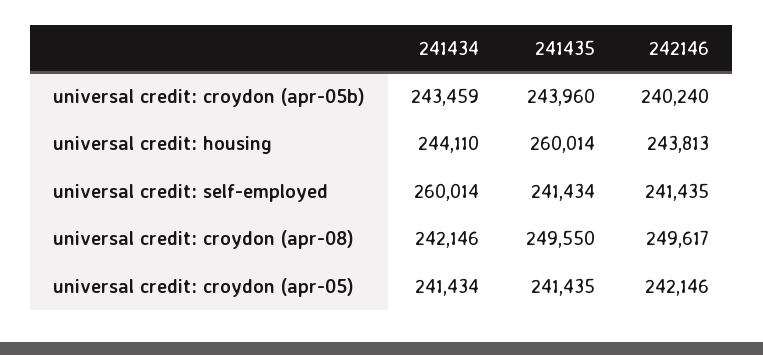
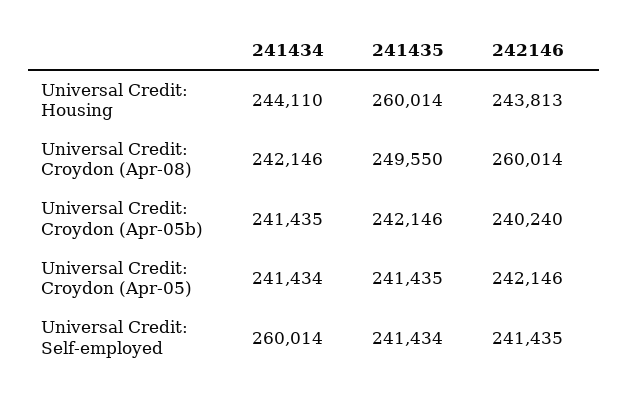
  {
    "241434": {
-     "universal credit: croydon (apr-05b)": 243459,
+     "universal credit: croydon (apr-05b)": 241435,
      "universal credit: housing": 244110,
      "universal credit: self-employed": 260014,
      "universal credit: croydon (apr-08)": 242146,
      "universal credit: croydon (apr-05)": 241434
    },
    "241435": {
-     "universal credit: croydon (apr-05b)": 243960,
+     "universal credit: croydon (apr-05b)": 242146,
      "universal credit: housing": 260014,
      "universal credit: self-employed": 241434,
      "universal credit: croydon (apr-08)": 249550,
      "universal credit: croydon (apr-05)": 241435
    },
    "242146": {
      "universal credit: croydon (apr-05b)": 240240,
      "universal credit: housing": 243813,
      "universal credit: self-employed": 241435,
-     "universal credit: croydon (apr-08)": 249617,
+     "universal credit: croydon (apr-08)": 260014,
      "universal credit: croydon (apr-05)": 242146
    }
  }

